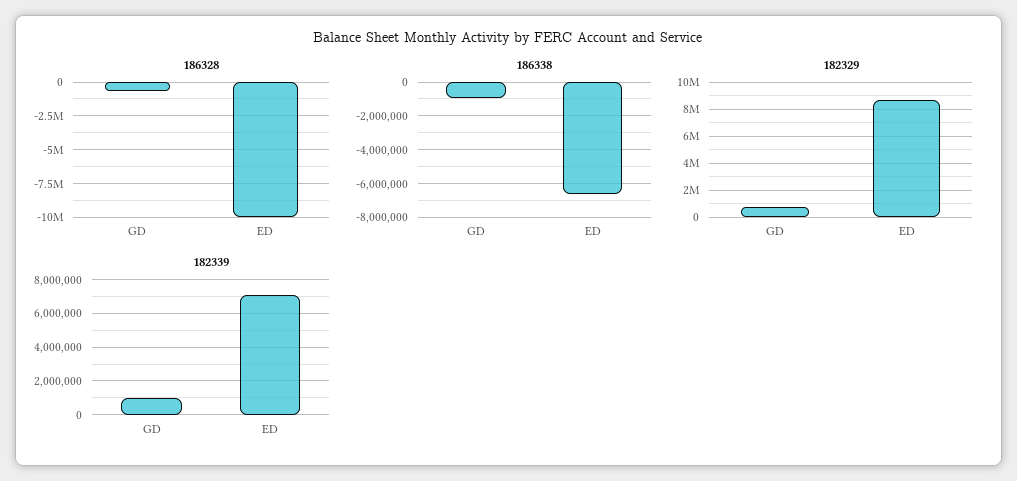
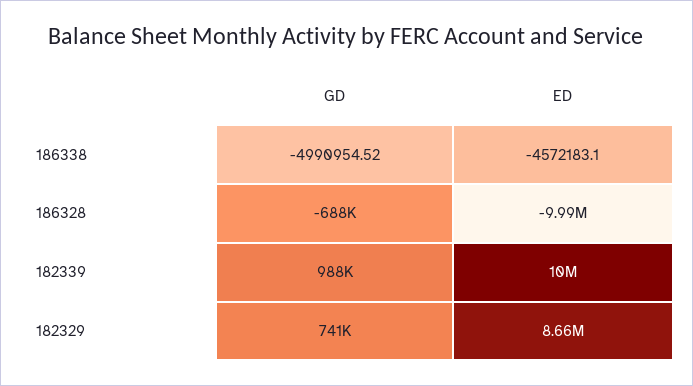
  {
    "186328": {
      "GD": -688000,
      "ED": -9990000
    },
    "186338": {
-     "GD": -1000000,
+     "GD": -4990954.52,
-     "ED": -6500000
+     "ED": -4572183.1
    },
    "182329": {
      "GD": 741000,
      "ED": 8660000
    },
    "182339": {
      "GD": 988000,
-     "ED": 7000000
+     "ED": 10000000
    }
  }

